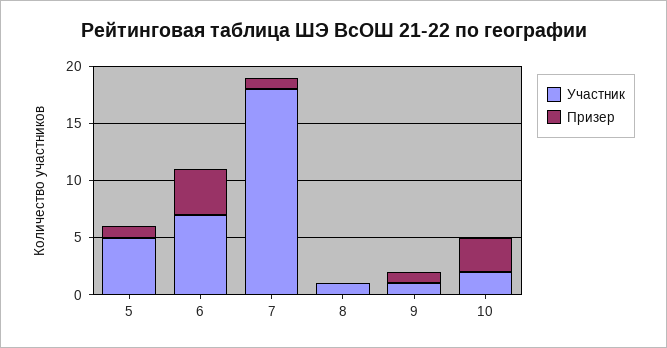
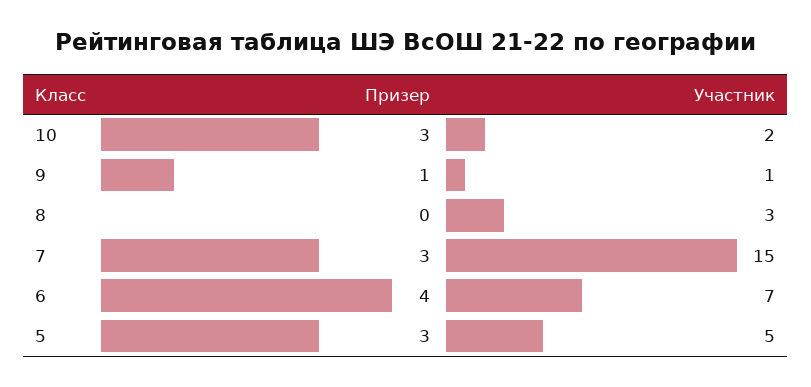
  {
    "Участник": {
      "5": 5,
      "6": 7,
-     "7": 18,
+     "7": 15,
-     "8": 1,
+     "8": 3,
      "9": 1,
      "10": 2
    },
    "Призер": {
-     "5": 1,
+     "5": 3,
      "6": 4,
-     "7": 1,
+     "7": 3,
      "8": 0,
      "9": 1,
      "10": 3
    }
  }

